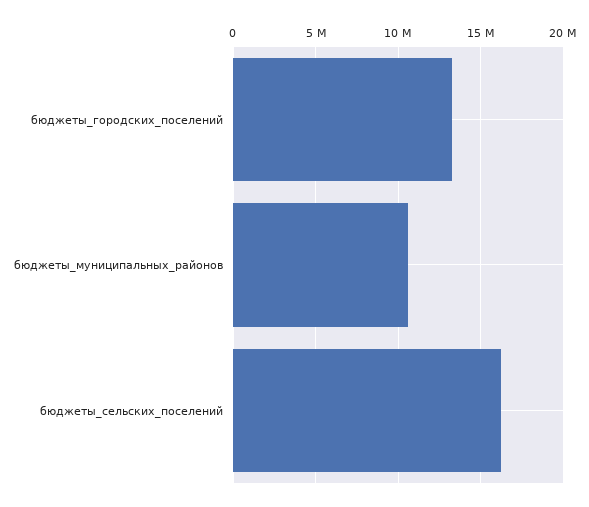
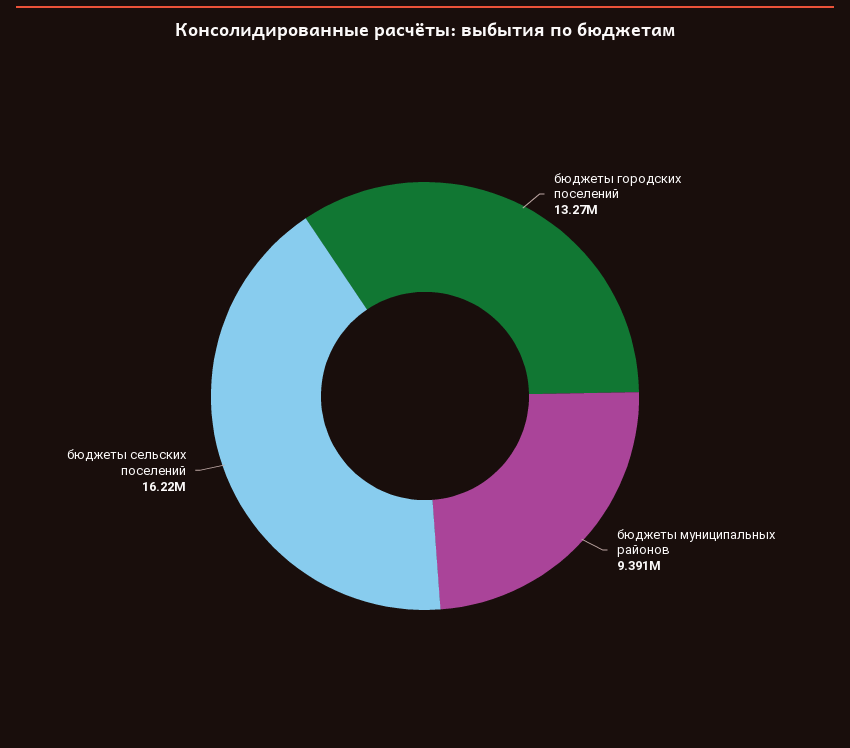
  {
    "бюджеты_городских_поселений": 13270000,
-   "бюджеты_муниципальных_районов": 10500000,
+   "бюджеты_муниципальных_районов": 9391000,
    "бюджеты_сельских_поселений": 16220000
  }

